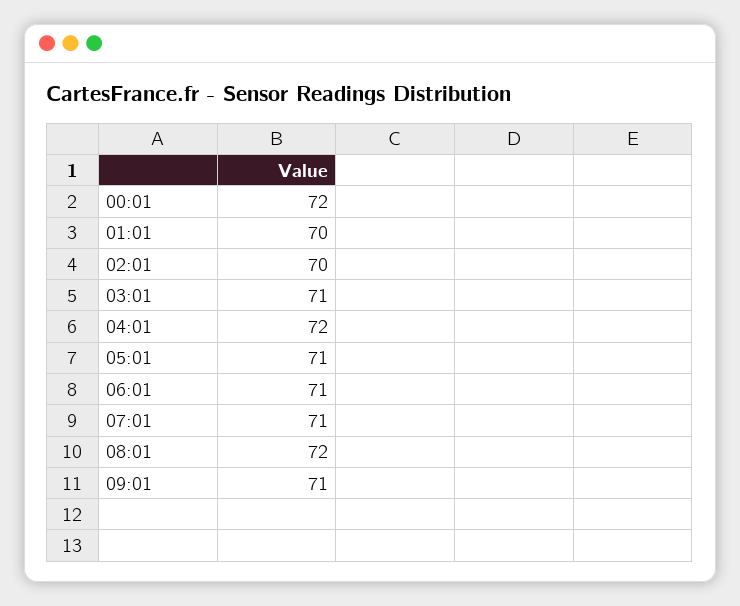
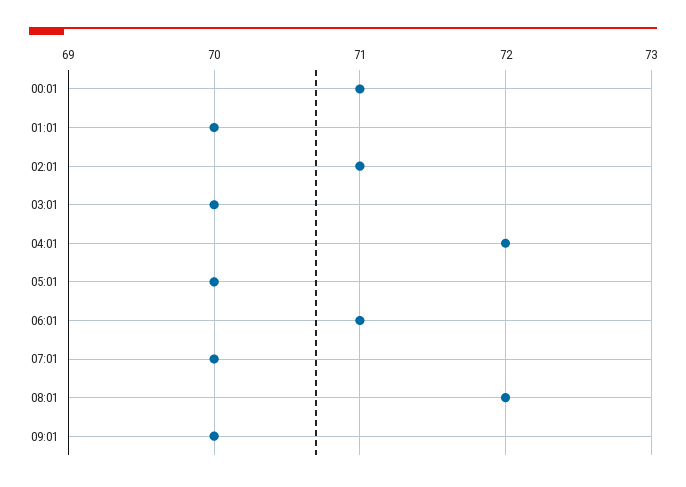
  {
-   "00:01": 72,
+   "00:01": 71,
    "01:01": 70,
-   "02:01": 70,
+   "02:01": 71,
-   "03:01": 71,
+   "03:01": 70,
    "04:01": 72,
-   "05:01": 71,
+   "05:01": 70,
    "06:01": 71,
-   "07:01": 71,
+   "07:01": 70,
    "08:01": 72,
-   "09:01": 71
+   "09:01": 70
  }

